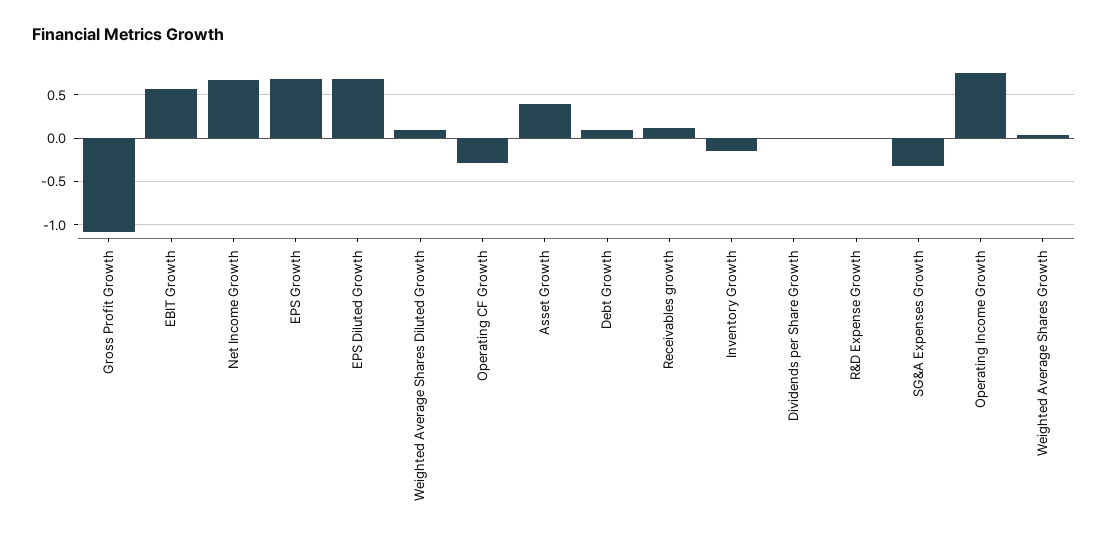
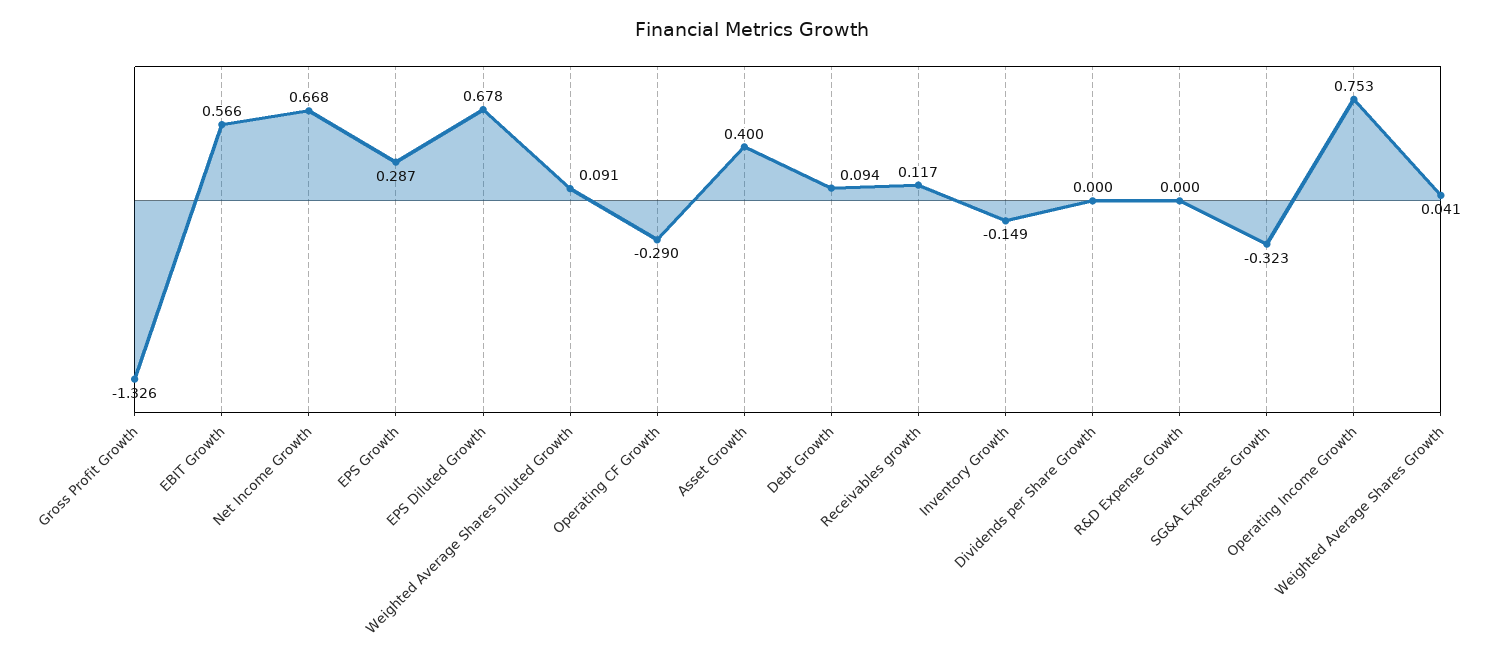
  {
-   "Gross Profit Growth": -1.1,
+   "Gross Profit Growth": -1.326,
    "EBIT Growth": 0.566,
    "Net Income Growth": 0.668,
-   "EPS Growth": 0.7,
+   "EPS Growth": 0.287,
    "EPS Diluted Growth": 0.678,
    "Weighted Average Shares Diluted Growth": 0.091,
    "Operating CF Growth": -0.29,
    "Asset Growth": 0.4,
    "Debt Growth": 0.094,
    "Receivables growth": 0.117,
    "Inventory Growth": -0.149,
    "Dividends per Share Growth": 0,
    "R&D Expense Growth": 0,
    "SG&A Expenses Growth": -0.323,
    "Operating Income Growth": 0.753,
    "Weighted Average Shares Growth": 0.041
  }

